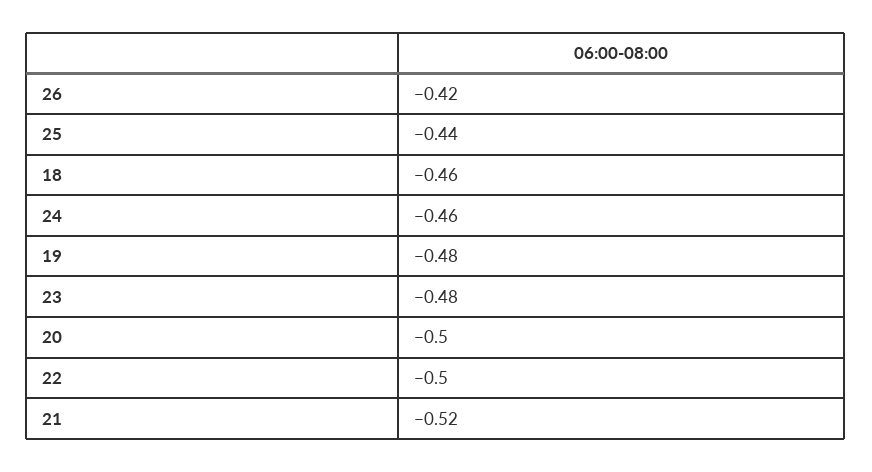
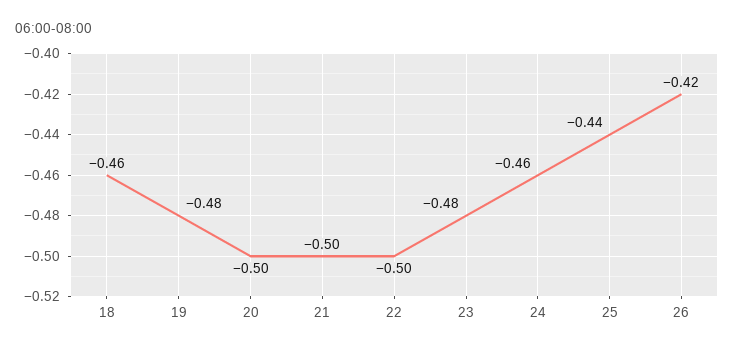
  {
    "26": -0.42,
    "25": -0.44,
    "18": -0.46,
    "24": -0.46,
    "19": -0.48,
    "23": -0.48,
    "20": -0.5,
    "22": -0.5,
-   "21": -0.52
+   "21": -0.5
  }

